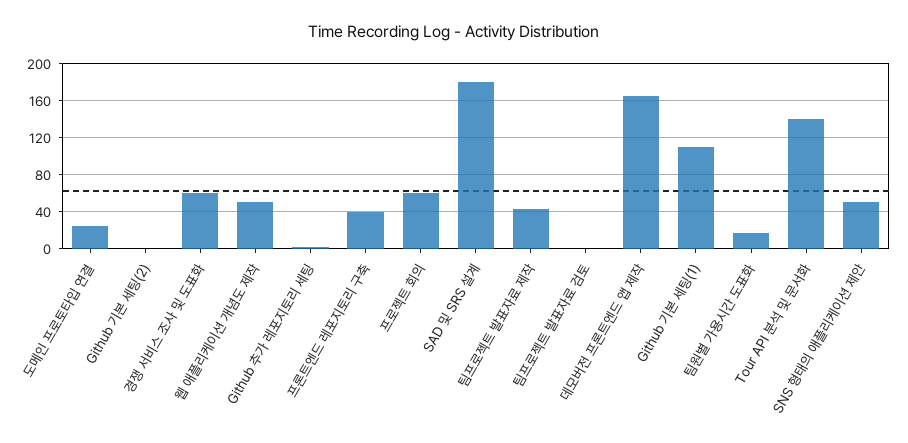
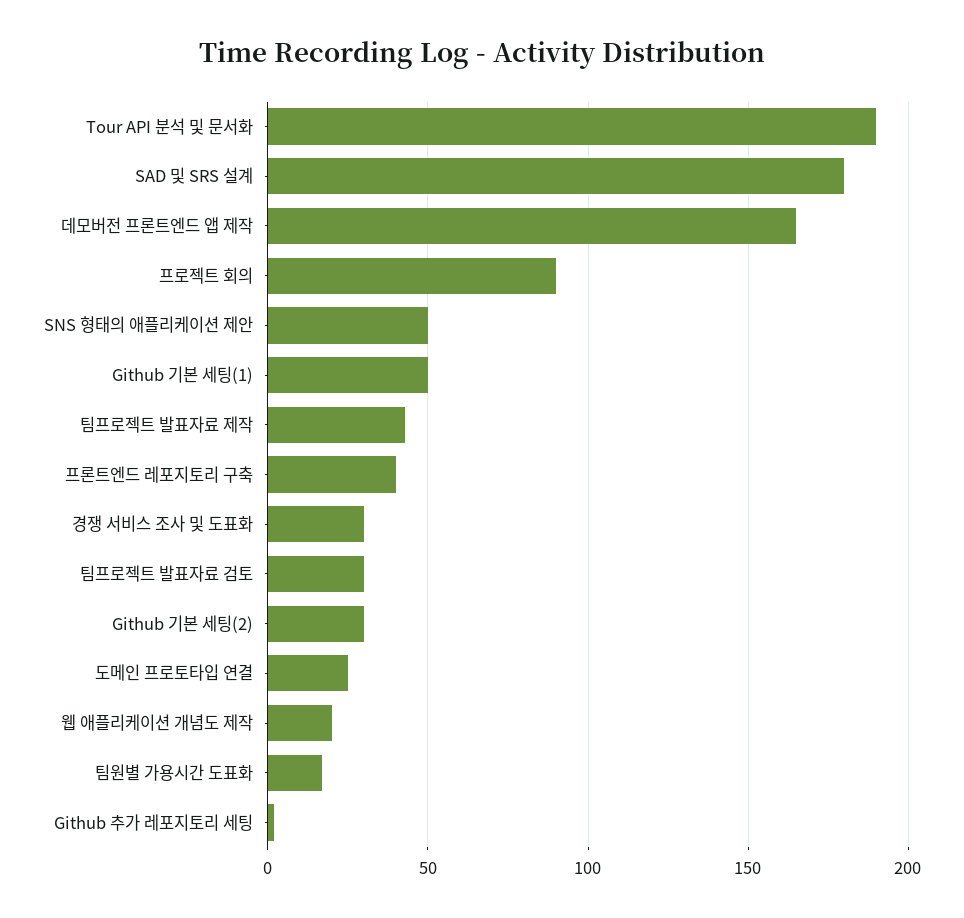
  {
    "도메인 프로토타입 연결": 25,
-   "Github 기본 세팅(2)": 0,
+   "Github 기본 세팅(2)": 30,
-   "경쟁 서비스 조사 및 도표화": 60,
+   "경쟁 서비스 조사 및 도표화": 30,
-   "웹 애플리케이션 개념도 제작": 50,
+   "웹 애플리케이션 개념도 제작": 20,
    "Github 추가 레포지토리 세팅": 0,
    "프론트엔드 레포지토리 구축": 40,
-   "프로젝트 회의": 60,
+   "프로젝트 회의": 90,
    "SAD 및 SRS 설계": 180,
    "팀프로젝트 발표자료 제작": 45,
-   "팀프로젝트 발표자료 검토": 0,
+   "팀프로젝트 발표자료 검토": 30,
    "데모버전 프론트엔드 앱 제작": 165,
-   "Github 기본 세팅(1)": 110,
+   "Github 기본 세팅(1)": 50,
    "팀원별 가용시간 도표화": 15,
-   "Tour API 분석 및 문서화": 140,
+   "Tour API 분석 및 문서화": 190,
    "SNS 형태의 애플리케이션 제안": 50
  }

